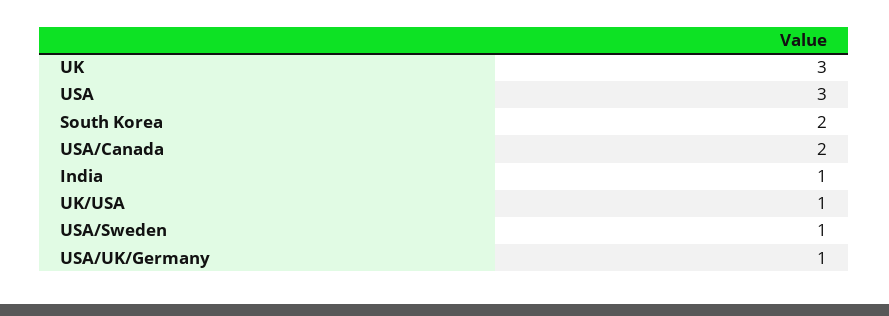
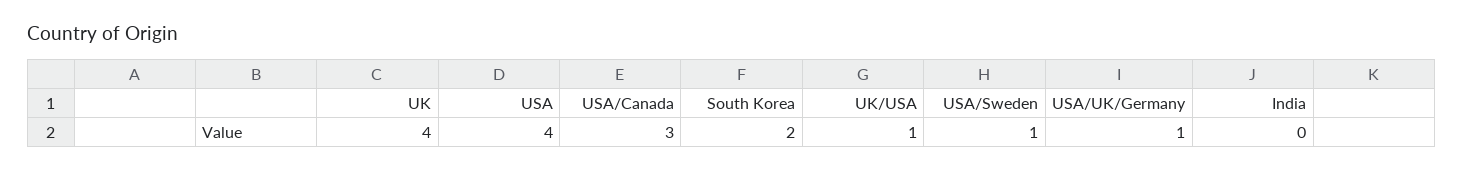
  {
-   "UK": 3,
+   "UK": 4,
-   "USA": 3,
+   "USA": 4,
    "South Korea": 2,
-   "USA/Canada": 2,
+   "USA/Canada": 3,
-   "India": 1,
+   "India": 0,
    "UK/USA": 1,
    "USA/Sweden": 1,
    "USA/UK/Germany": 1
  }

